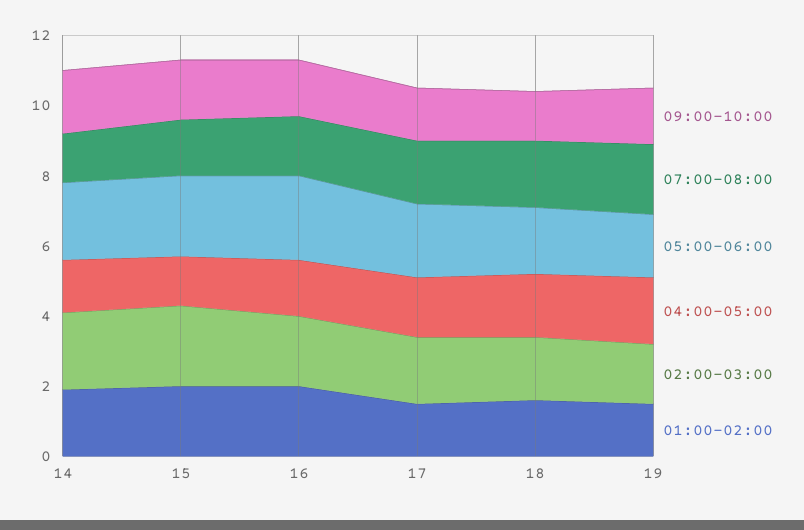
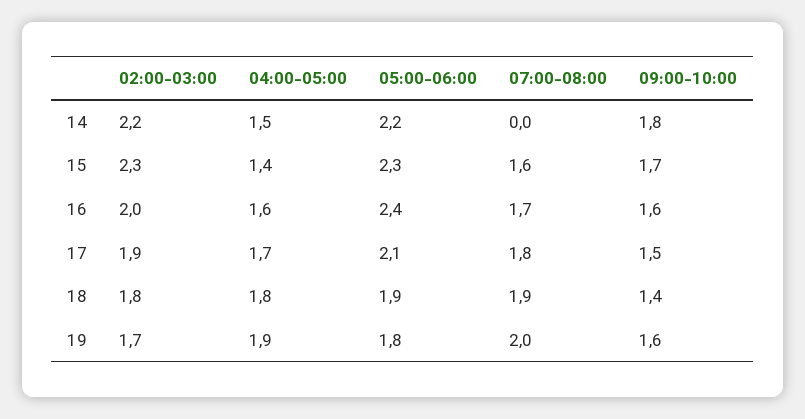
  {
    "09:00-10:00": {
      "14": 1.8,
      "15": 1.7,
      "16": 1.6,
      "17": 1.5,
      "18": 1.4,
      "19": 1.6
    },
    "07:00-08:00": {
-     "14": 1.5,
+     "14": 0,
      "15": 1.6,
      "16": 1.7,
      "17": 1.8,
      "18": 1.9,
      "19": 2
    },
    "05:00-06:00": {
      "14": 2.2,
      "15": 2.3,
      "16": 2.4,
      "17": 2.1,
      "18": 1.9,
      "19": 1.8
    },
    "04:00-05:00": {
      "14": 1.5,
      "15": 1.4,
      "16": 1.6,
      "17": 1.7,
      "18": 1.8,
      "19": 1.9
    },
    "02:00-03:00": {
      "14": 2.2,
      "15": 2.3,
      "16": 2,
      "17": 1.9,
      "18": 1.8,
      "19": 1.7
-   },
+   }
-   "01:00-02:00": {
-     "14": 2,
-     "15": 2,
-     "16": 2,
-     "17": 1.5,
-     "18": 1.5,
-     "19": 1.5
-   }
  }

